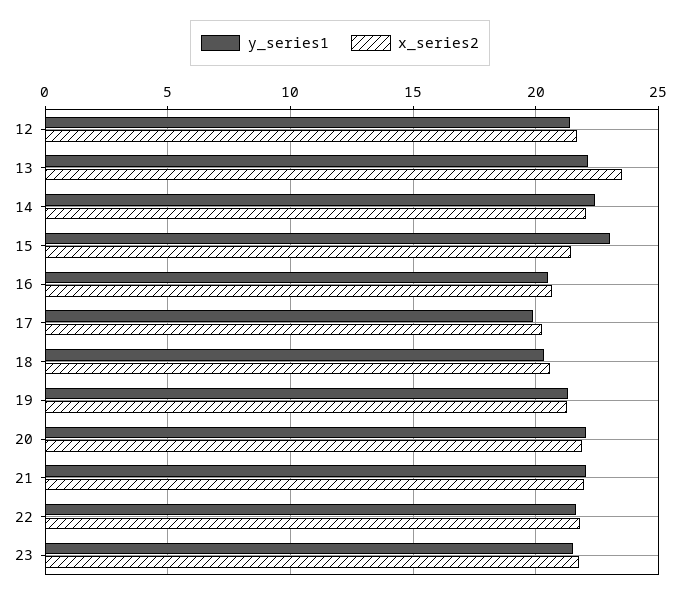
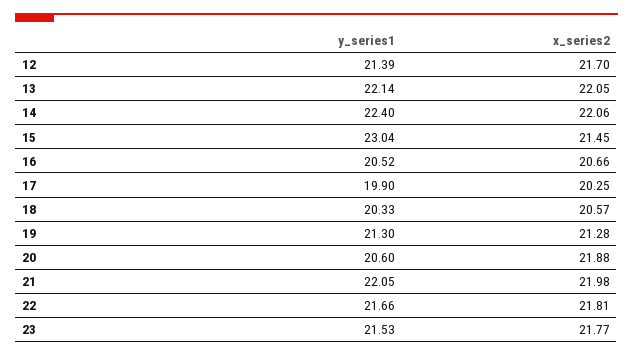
  {
    "y_series1": {
      "12": 21.39,
      "13": 22.14,
      "14": 22.4,
      "15": 23.04,
      "16": 20.52,
      "17": 19.9,
      "18": 20.33,
      "19": 21.3,
-     "20": 22,
+     "20": 20.6,
      "21": 22.05,
      "22": 21.66,
      "23": 21.53
    },
    "x_series2": {
      "12": 21.7,
-     "13": 23.5,
+     "13": 22.05,
      "14": 22.06,
      "15": 21.45,
      "16": 20.66,
      "17": 20.25,
      "18": 20.57,
      "19": 21.28,
      "20": 21.88,
      "21": 21.98,
      "22": 21.81,
      "23": 21.77
    }
  }

